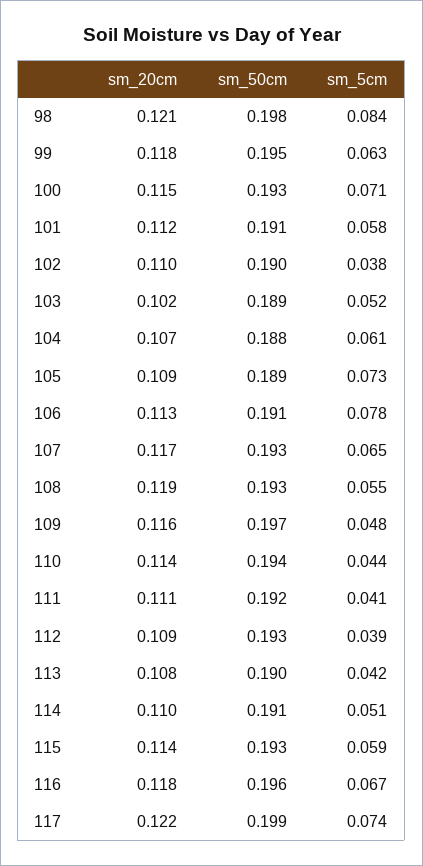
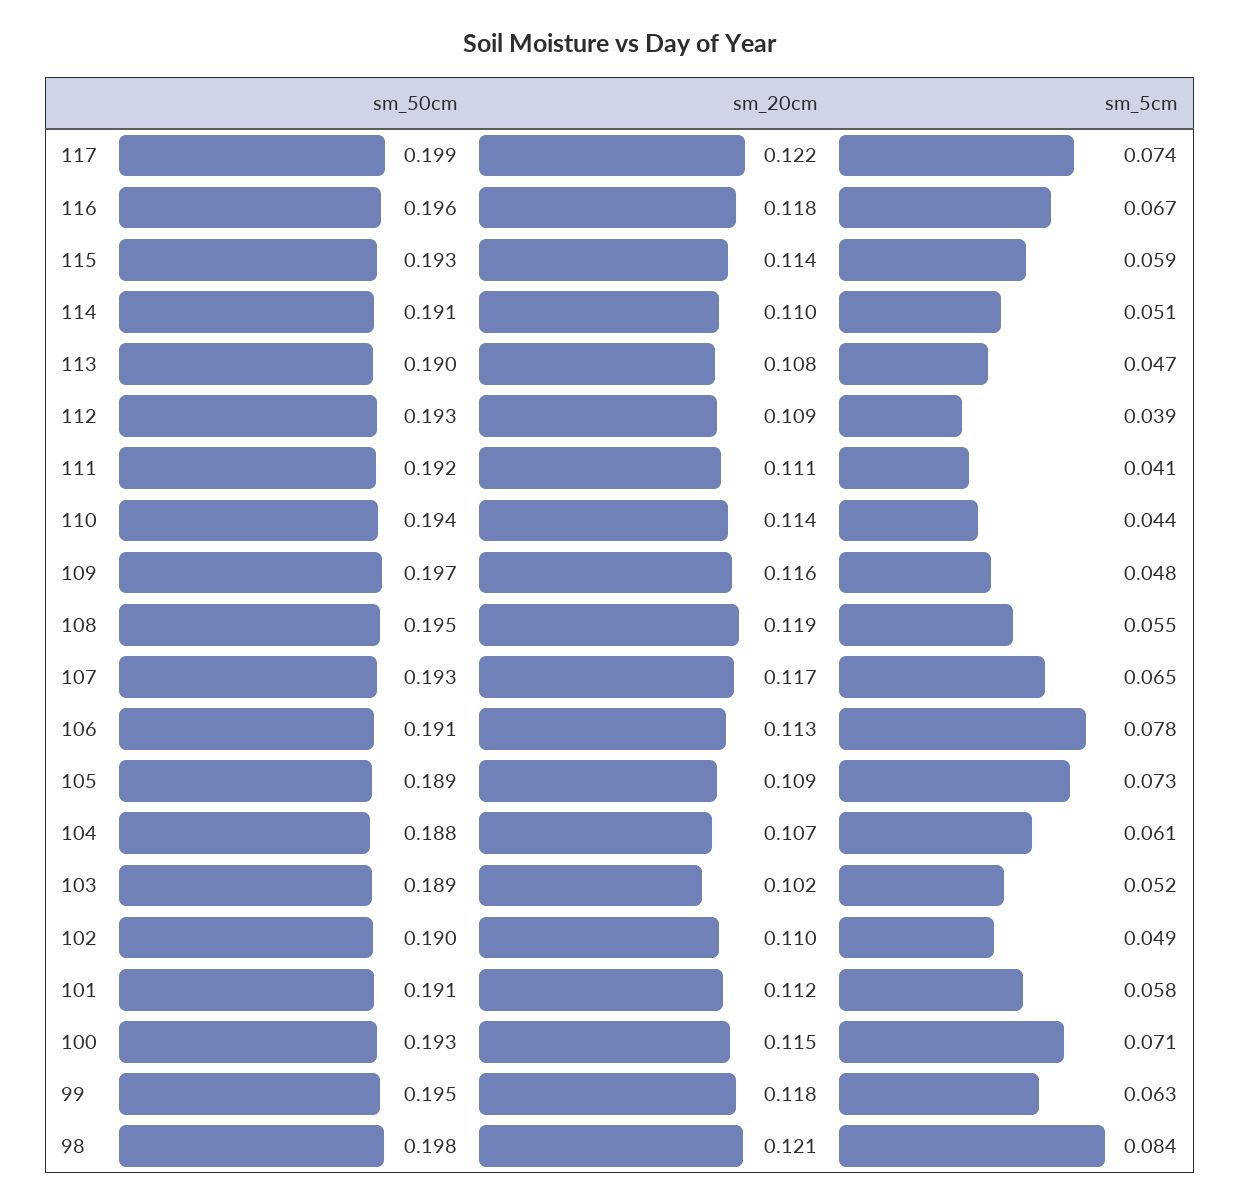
  {
    "sm_20cm": {
      "98": 0.121,
      "99": 0.118,
      "100": 0.115,
      "101": 0.112,
      "102": 0.11,
      "103": 0.102,
      "104": 0.107,
      "105": 0.109,
      "106": 0.113,
      "107": 0.117,
      "108": 0.119,
      "109": 0.116,
      "110": 0.114,
      "111": 0.111,
      "112": 0.109,
      "113": 0.108,
      "114": 0.11,
      "115": 0.114,
      "116": 0.118,
      "117": 0.122
    },
    "sm_50cm": {
      "98": 0.198,
      "99": 0.195,
      "100": 0.193,
      "101": 0.191,
      "102": 0.19,
      "103": 0.189,
      "104": 0.188,
      "105": 0.189,
      "106": 0.191,
      "107": 0.193,
-     "108": 0.193,
+     "108": 0.195,
      "109": 0.197,
      "110": 0.194,
      "111": 0.192,
      "112": 0.193,
      "113": 0.19,
      "114": 0.191,
      "115": 0.193,
      "116": 0.196,
      "117": 0.199
    },
    "sm_5cm": {
      "98": 0.084,
      "99": 0.063,
      "100": 0.071,
      "101": 0.058,
-     "102": 0.038,
+     "102": 0.049,
      "103": 0.052,
      "104": 0.061,
      "105": 0.073,
      "106": 0.078,
      "107": 0.065,
      "108": 0.055,
      "109": 0.048,
      "110": 0.044,
      "111": 0.041,
      "112": 0.039,
-     "113": 0.042,
+     "113": 0.047,
      "114": 0.051,
      "115": 0.059,
      "116": 0.067,
      "117": 0.074
    }
  }

